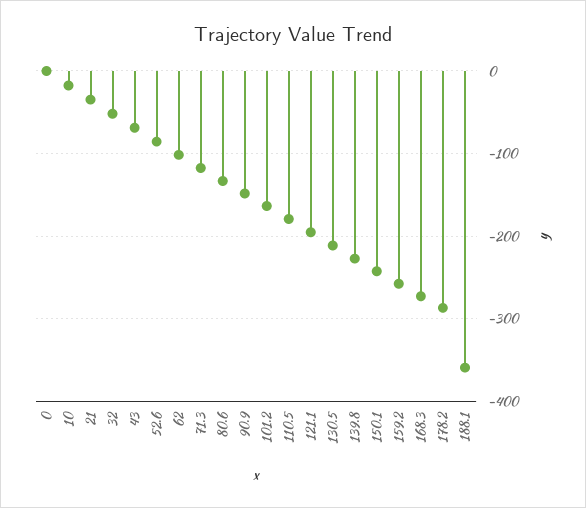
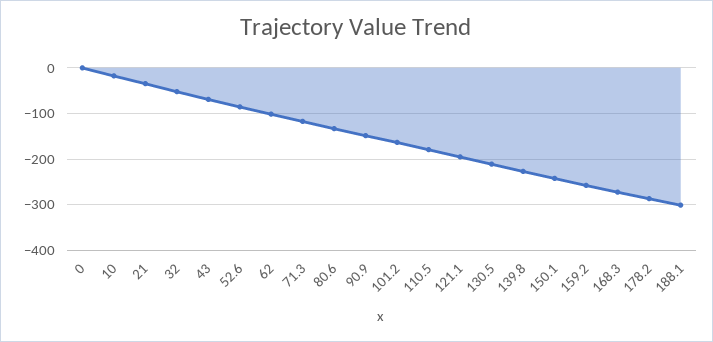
  {
    "0": 0,
    "10": -20,
    "21": -30,
    "32": -50,
    "43": -70,
    "52.6": -90,
    "62": -100,
    "71.3": -120,
    "80.6": -130,
    "90.9": -150,
    "101.2": -160,
    "110.5": -180,
    "121.1": -200,
    "130.5": -210,
    "139.8": -230,
    "150.1": -240,
    "159.2": -260,
    "168.3": -270,
    "178.2": -290,
-   "188.1": -360
+   "188.1": -300
  }

